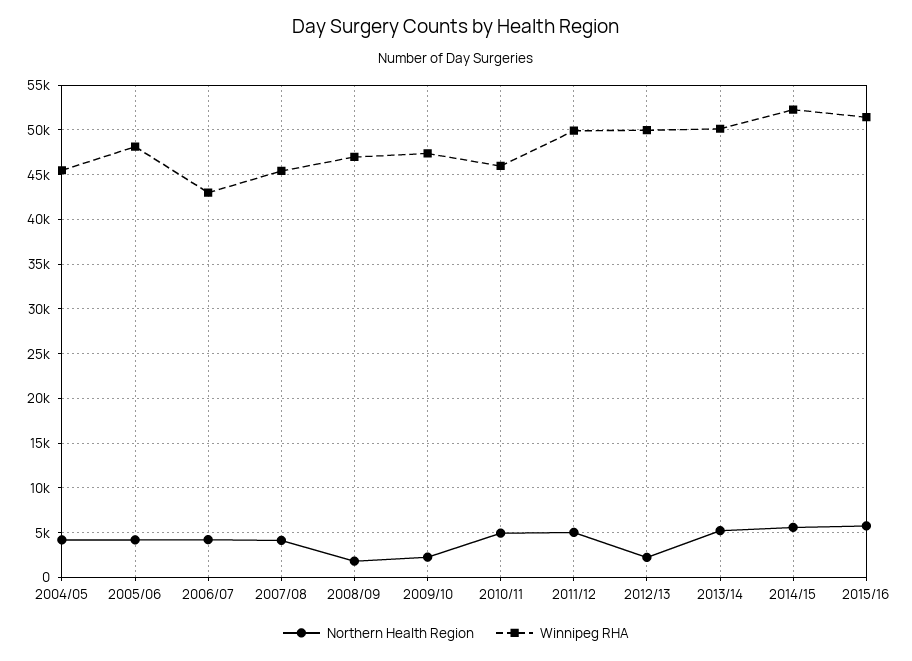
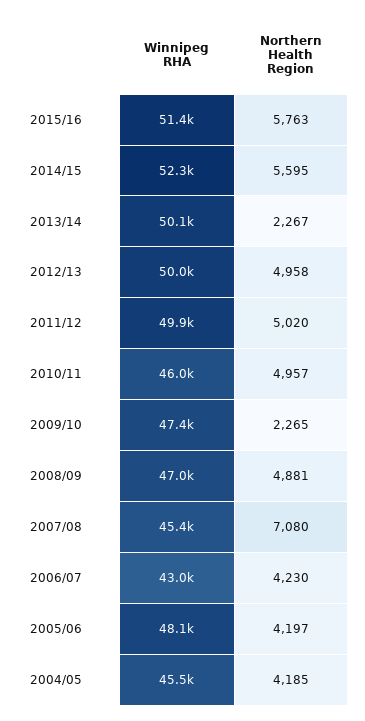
  {
    "Northern Health Region": {
      "2004/05": 4185,
      "2005/06": 4197,
      "2006/07": 4230,
-     "2007/08": 4000,
+     "2007/08": 7080,
-     "2008/09": 2000,
+     "2008/09": 4881,
      "2009/10": 2265,
      "2010/11": 4957,
      "2011/12": 5020,
-     "2012/13": 2000,
+     "2012/13": 4958,
-     "2013/14": 5000,
+     "2013/14": 2267,
      "2014/15": 5595,
      "2015/16": 5763
    },
    "Winnipeg RHA": {
      "2004/05": 45500,
      "2005/06": 48100,
      "2006/07": 43000,
      "2007/08": 45400,
      "2008/09": 47000,
      "2009/10": 47400,
      "2010/11": 46000,
      "2011/12": 49900,
      "2012/13": 50000,
      "2013/14": 50100,
      "2014/15": 52300,
      "2015/16": 51400
    }
  }

